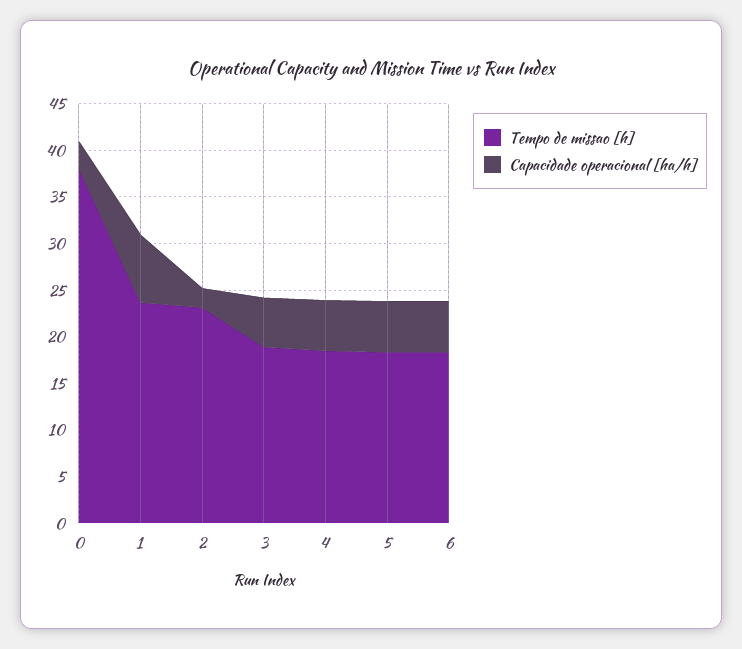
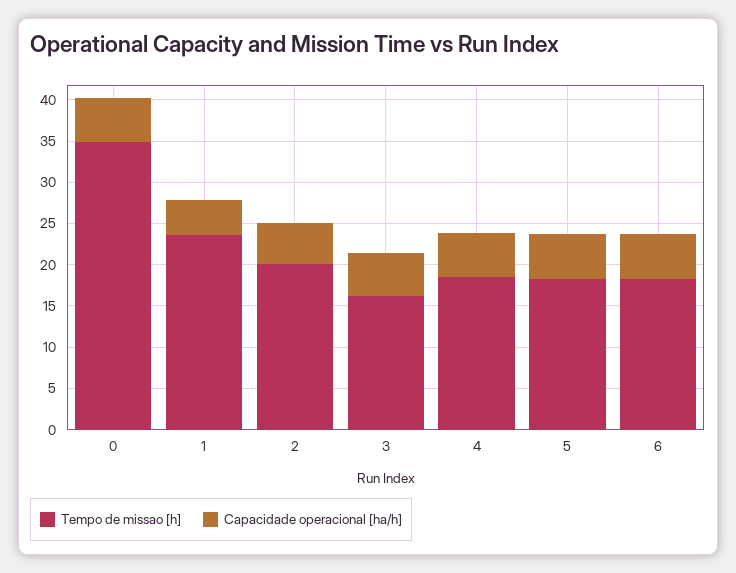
  {
    "Tempo de missao [h]": {
-     "0": 38,
+     "0": 35,
      "1": 24,
-     "2": 23,
+     "2": 20,
-     "3": 19,
+     "3": 16,
      "4": 18,
      "5": 18,
      "6": 18
    },
    "Capacidade operacional [ha/h]": {
-     "0": 3,
+     "0": 5,
-     "1": 7,
+     "1": 4,
-     "2": 2,
+     "2": 5,
      "3": 5,
      "4": 5,
      "5": 5,
      "6": 5
    }
  }

